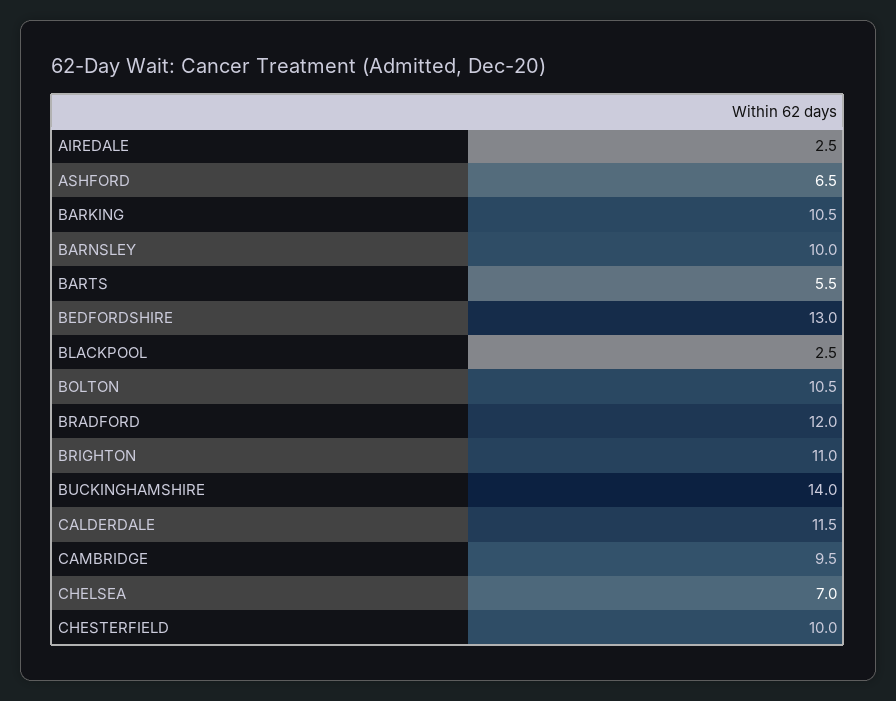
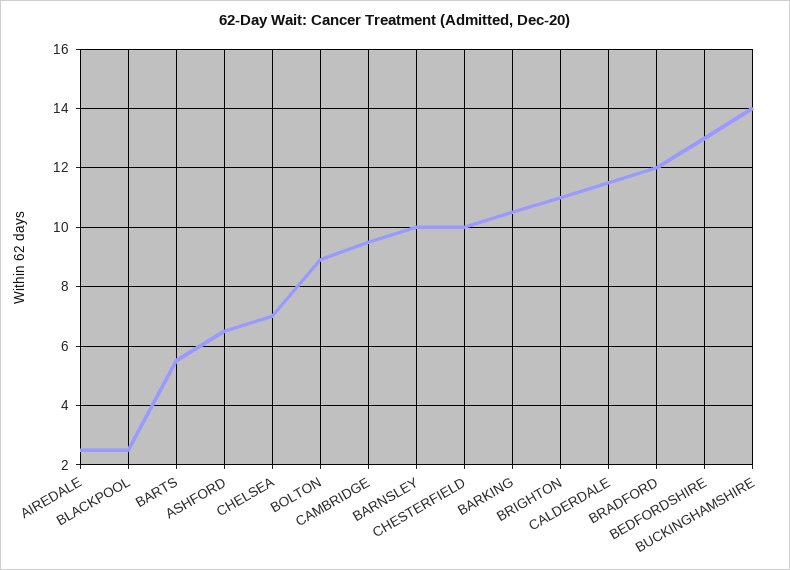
  {
    "AIREDALE": 2.5,
    "ASHFORD": 6.5,
    "BARKING": 10.5,
    "BARNSLEY": 10,
    "BARTS": 5.5,
    "BEDFORDSHIRE": 13,
    "BLACKPOOL": 2.5,
-   "BOLTON": 10.5,
+   "BOLTON": 9,
    "BRADFORD": 12,
    "BRIGHTON": 11,
    "BUCKINGHAMSHIRE": 14,
    "CALDERDALE": 11.5,
    "CAMBRIDGE": 9.5,
    "CHELSEA": 7,
    "CHESTERFIELD": 10
  }

